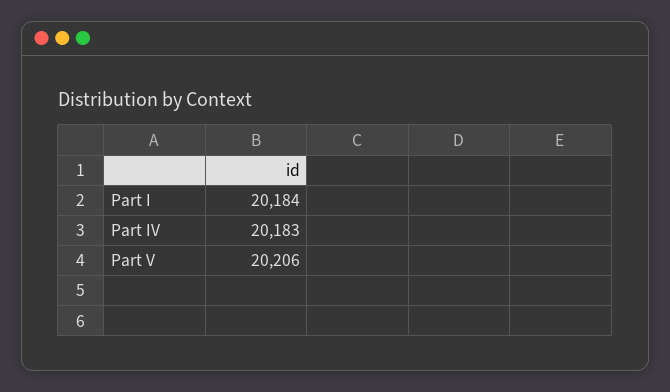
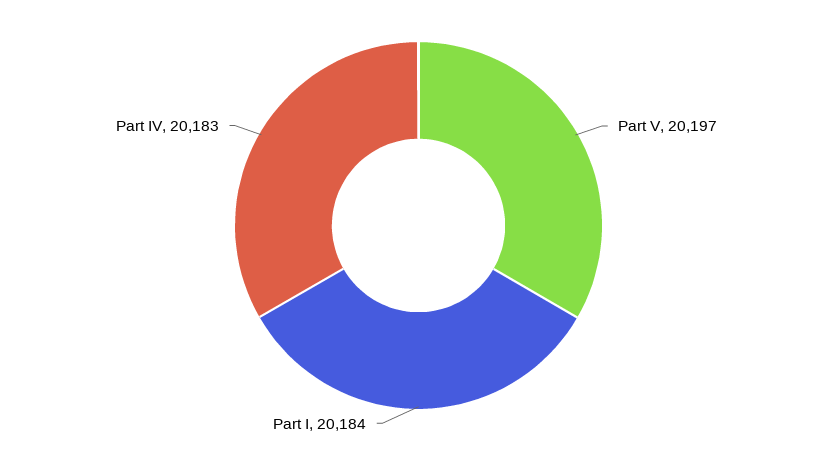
  {
    "Part I": 20184,
    "Part IV": 20183,
-   "Part V": 20206
+   "Part V": 20197
  }

